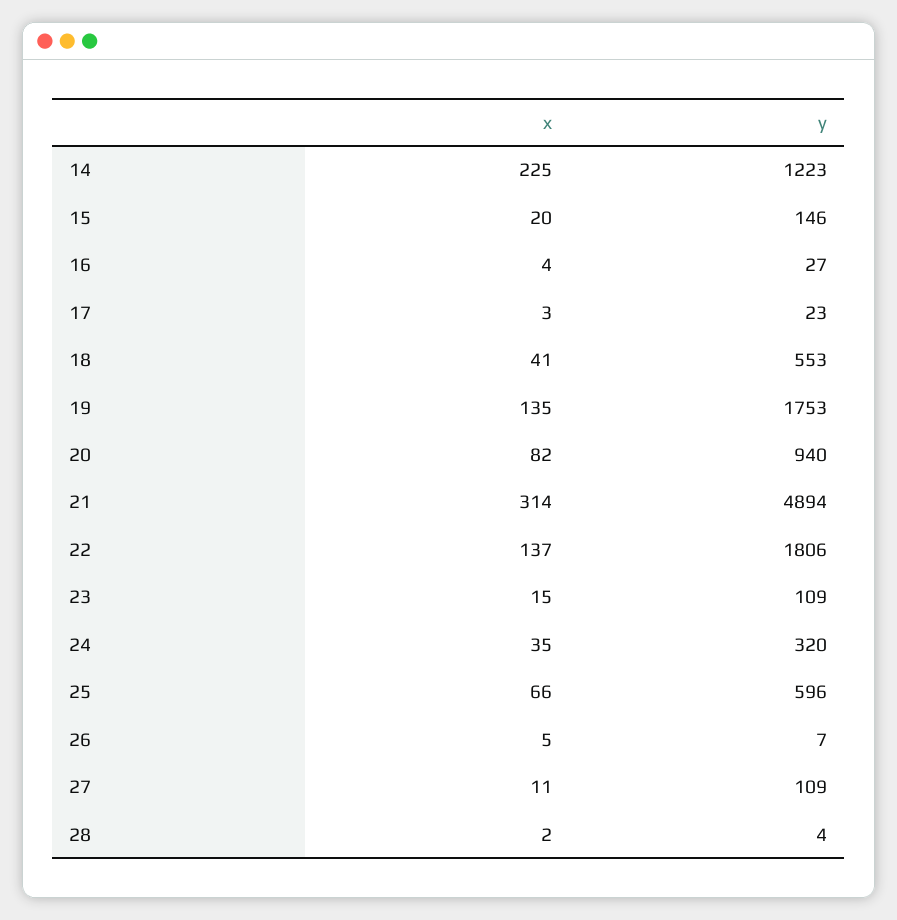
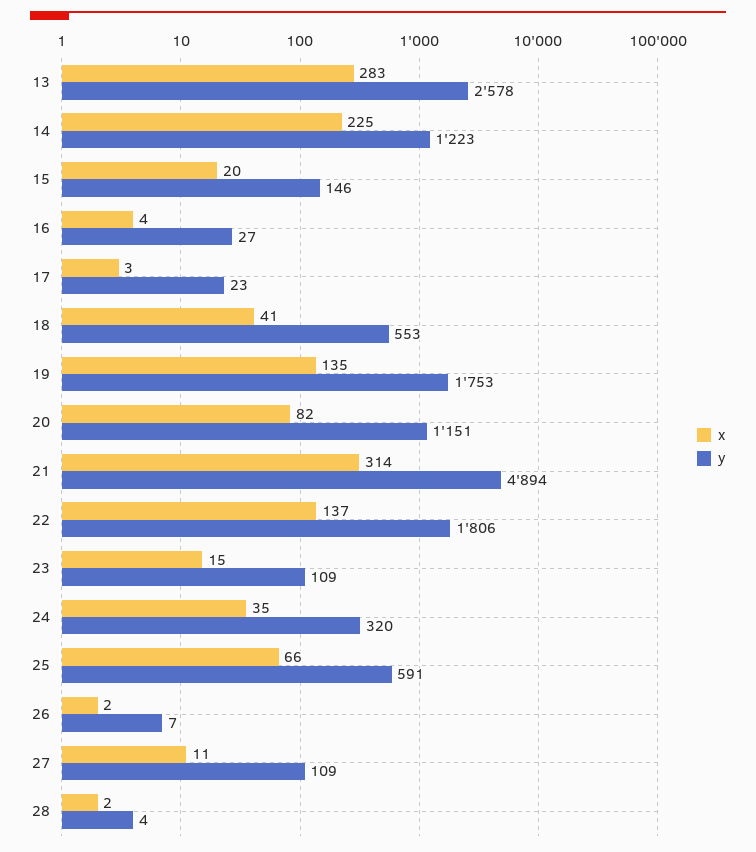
  {
    "x": {
      "14": 225,
      "15": 20,
      "16": 4,
      "17": 3,
      "18": 41,
      "19": 135,
      "20": 82,
      "21": 314,
      "22": 137,
      "23": 15,
      "24": 35,
      "25": 66,
-     "26": 5,
+     "26": 2,
      "27": 11,
-     "28": 2
+     "28": 2,
+     "13": 283
    },
    "y": {
      "14": 1223,
      "15": 146,
      "16": 27,
      "17": 23,
      "18": 553,
      "19": 1753,
-     "20": 940,
+     "20": 1151,
      "21": 4894,
      "22": 1806,
      "23": 109,
      "24": 320,
-     "25": 596,
+     "25": 591,
      "26": 7,
      "27": 109,
-     "28": 4
+     "28": 4,
+     "13": 2578
    }
  }

